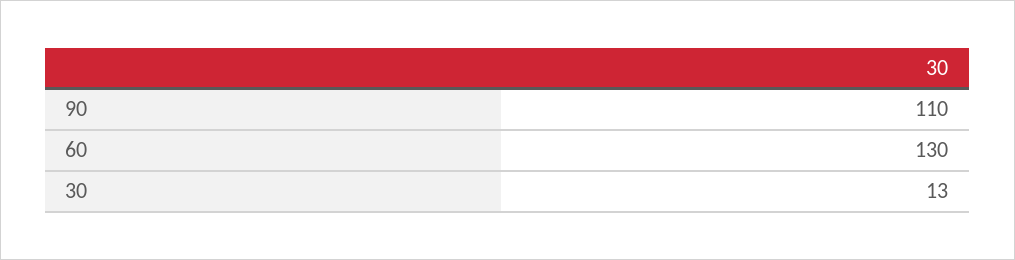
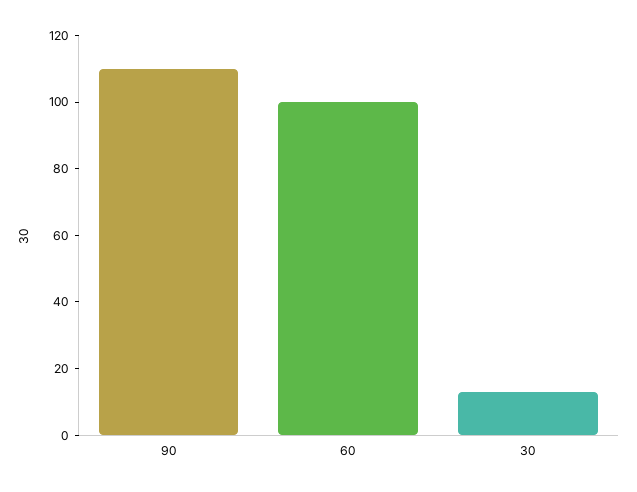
  {
    "90": 110,
-   "60": 130,
+   "60": 100,
    "30": 13
  }

